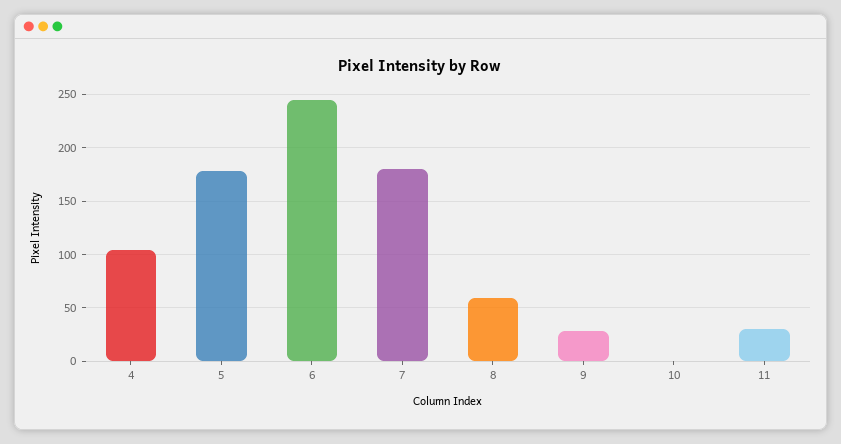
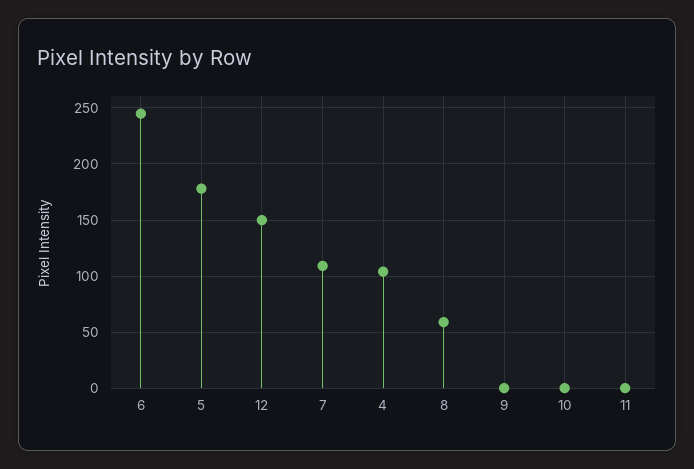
  {
    "4": 100,
    "5": 180,
    "6": 250,
-   "7": 180,
+   "7": 110,
    "8": 60,
-   "9": 30,
+   "9": 0,
    "10": 0,
-   "11": 30
+   "11": 0,
+   "12": 150
  }

